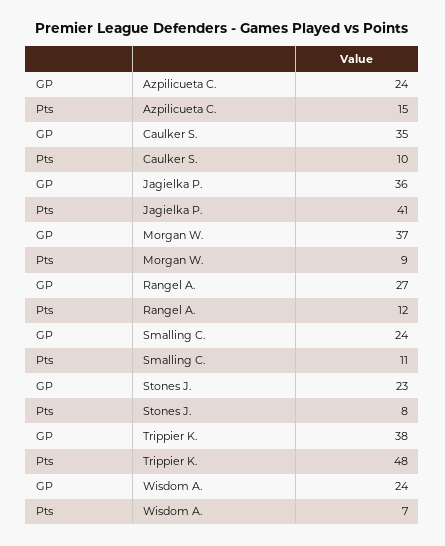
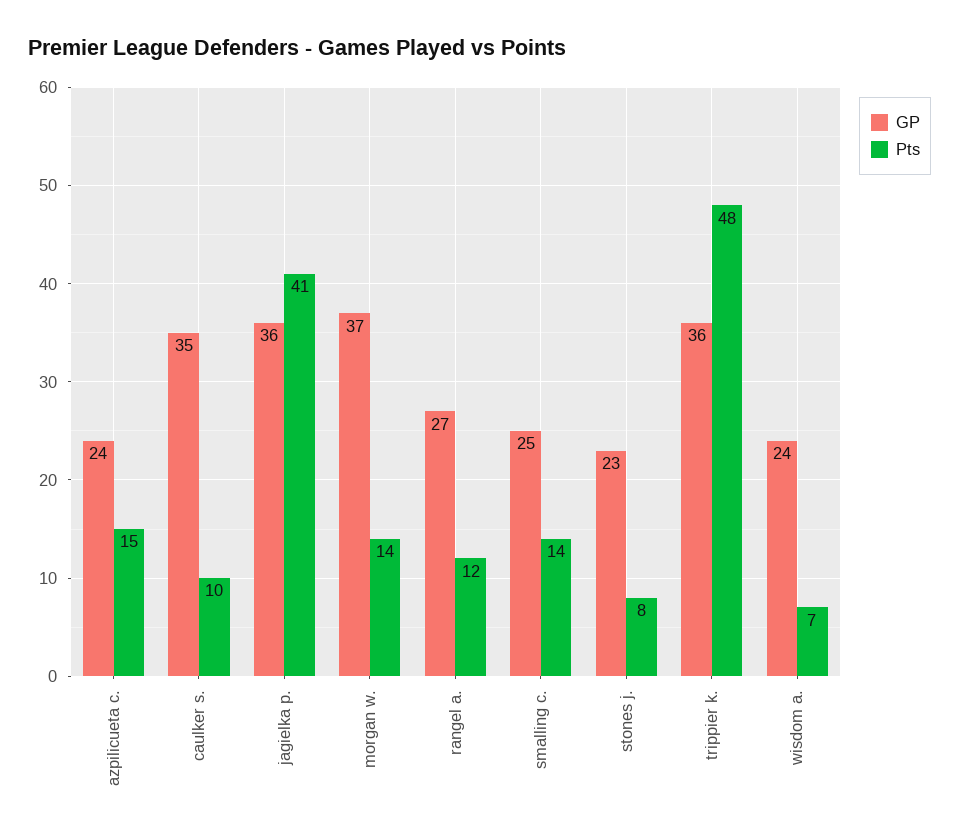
  {
    "GP": {
      "Azpilicueta C.": 24,
      "Caulker S.": 35,
      "Jagielka P.": 36,
      "Morgan W.": 37,
      "Rangel A.": 27,
-     "Smalling C.": 24,
+     "Smalling C.": 25,
      "Stones J.": 23,
-     "Trippier K.": 38,
+     "Trippier K.": 36,
      "Wisdom A.": 24
    },
    "Pts": {
      "Azpilicueta C.": 15,
      "Caulker S.": 10,
      "Jagielka P.": 41,
-     "Morgan W.": 9,
+     "Morgan W.": 14,
      "Rangel A.": 12,
-     "Smalling C.": 11,
+     "Smalling C.": 14,
      "Stones J.": 8,
      "Trippier K.": 48,
      "Wisdom A.": 7
    }
  }

